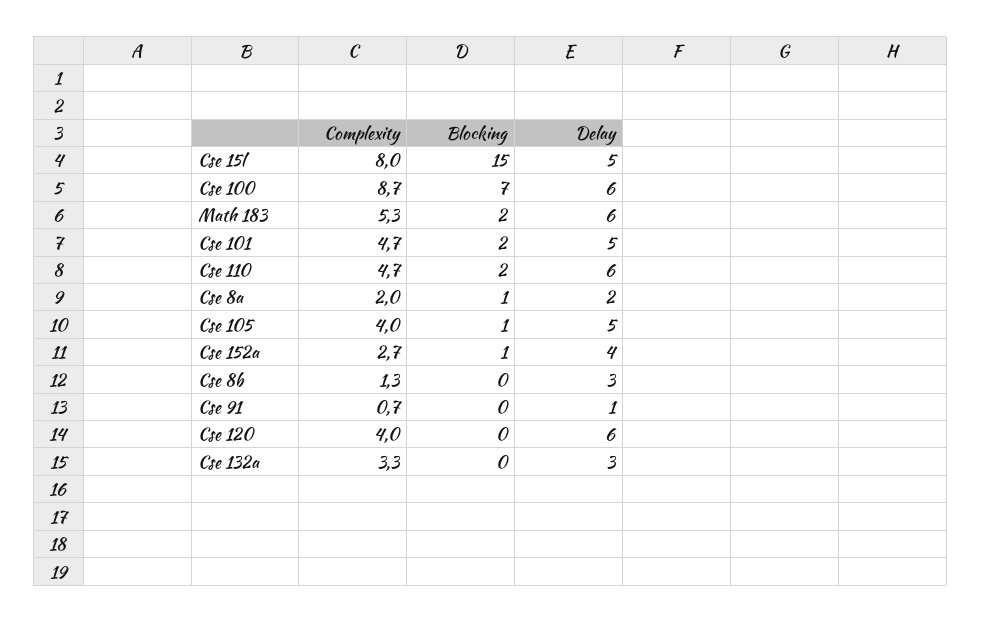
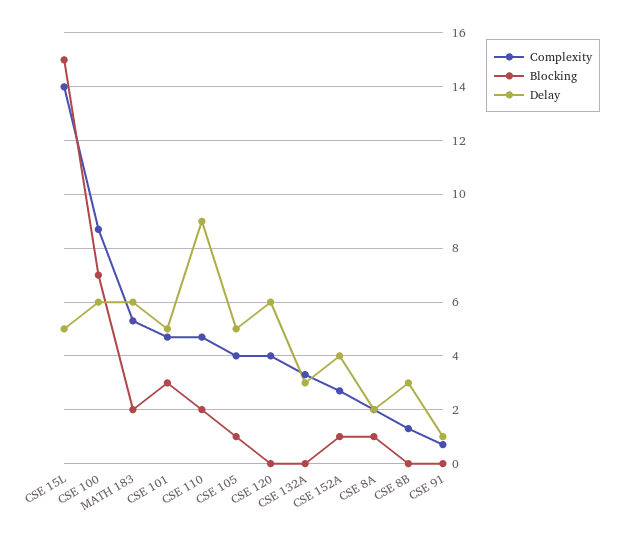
  {
    "Complexity": {
-     "Cse 15l": 8,
+     "Cse 15l": 14,
      "Cse 100": 8.7,
      "Math 183": 5.3,
      "Cse 101": 4.7,
      "Cse 110": 4.7,
      "Cse 8a": 2,
      "Cse 105": 4,
      "Cse 152a": 2.7,
      "Cse 8b": 1.3,
      "Cse 91": 0.7,
      "Cse 120": 4,
      "Cse 132a": 3.3
    },
    "Blocking": {
      "Cse 15l": 15,
      "Cse 100": 7,
      "Math 183": 2,
-     "Cse 101": 2,
+     "Cse 101": 3,
      "Cse 110": 2,
      "Cse 8a": 1,
      "Cse 105": 1,
      "Cse 152a": 1,
      "Cse 8b": 0,
      "Cse 91": 0,
      "Cse 120": 0,
      "Cse 132a": 0
    },
    "Delay": {
      "Cse 15l": 5,
      "Cse 100": 6,
      "Math 183": 6,
      "Cse 101": 5,
-     "Cse 110": 6,
+     "Cse 110": 9,
      "Cse 8a": 2,
      "Cse 105": 5,
      "Cse 152a": 4,
      "Cse 8b": 3,
      "Cse 91": 1,
      "Cse 120": 6,
      "Cse 132a": 3
    }
  }

